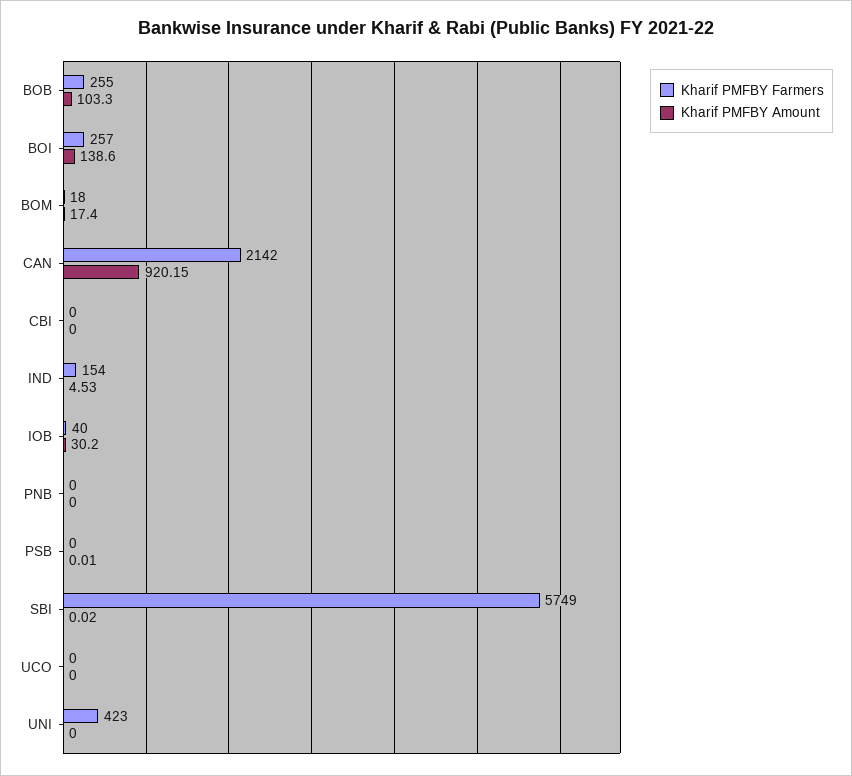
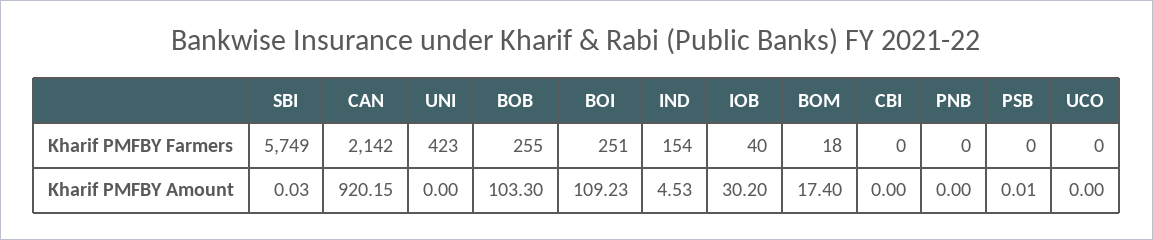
  {
    "Kharif PMFBY Farmers": {
      "BOB": 255,
-     "BOI": 257,
+     "BOI": 251,
      "BOM": 18,
      "CAN": 2142,
      "CBI": 0,
      "IND": 154,
      "IOB": 40,
      "PNB": 0,
      "PSB": 0,
      "SBI": 5749,
      "UCO": 0,
      "UNI": 423
    },
    "Kharif PMFBY Amount": {
      "BOB": 103.3,
-     "BOI": 138.6,
+     "BOI": 109.23,
      "BOM": 17.4,
      "CAN": 920.15,
      "CBI": 0,
      "IND": 4.53,
      "IOB": 30.2,
      "PNB": 0,
      "PSB": 0.01,
-     "SBI": 0.02,
+     "SBI": 0.03,
      "UCO": 0,
      "UNI": 0
    }
  }

